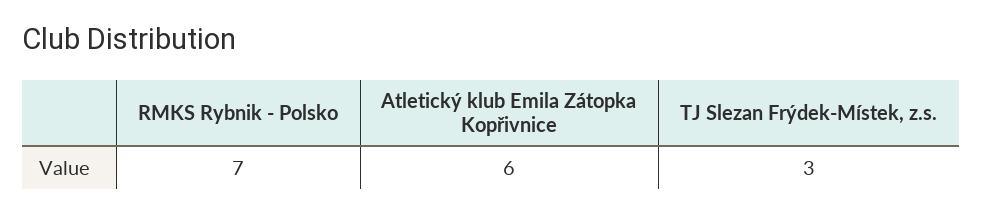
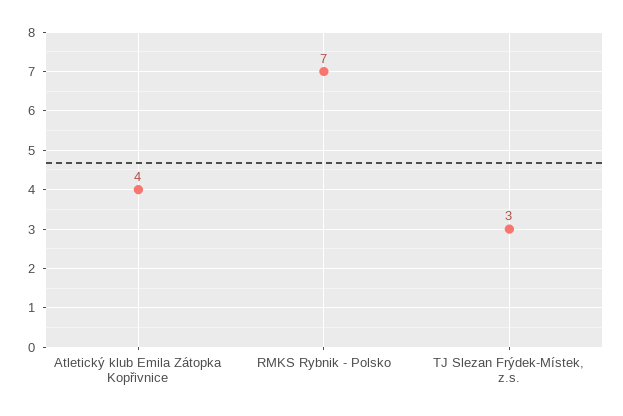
  {
    "RMKS Rybnik - Polsko": 7,
-   "Atletický klub Emila Zátopka Kopřivnice": 6,
+   "Atletický klub Emila Zátopka Kopřivnice": 4,
    "TJ Slezan Frýdek-Místek, z.s.": 3
  }

